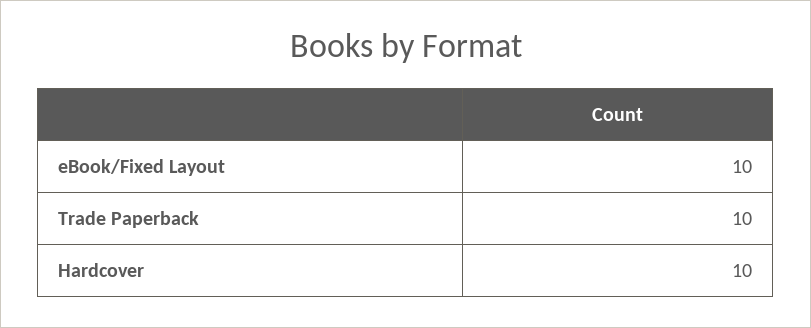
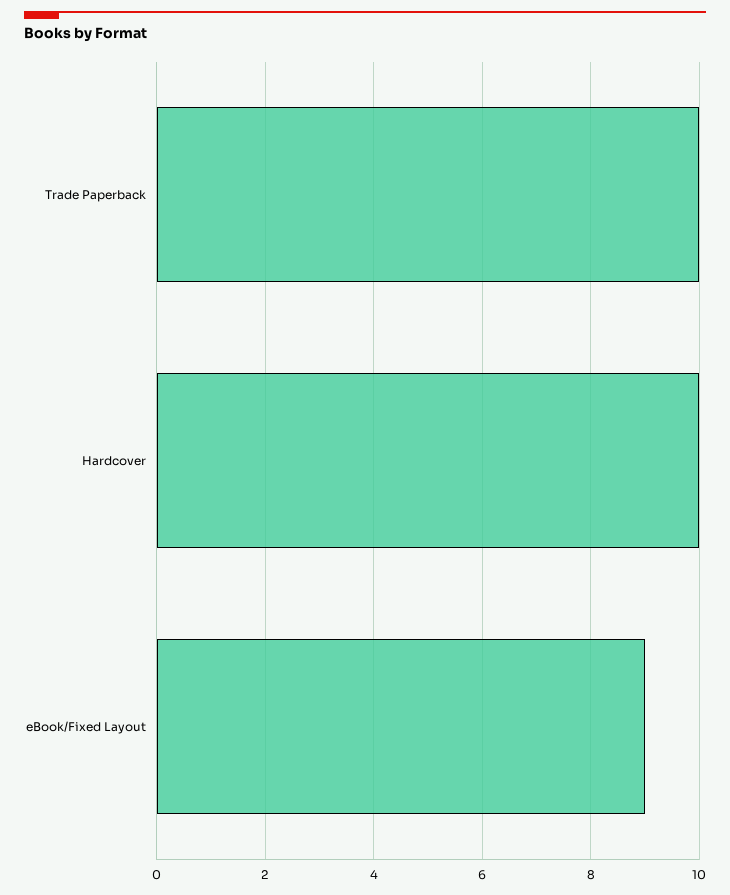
  {
-   "eBook/Fixed Layout": 10,
+   "eBook/Fixed Layout": 9,
    "Trade Paperback": 10,
    "Hardcover": 10
  }

